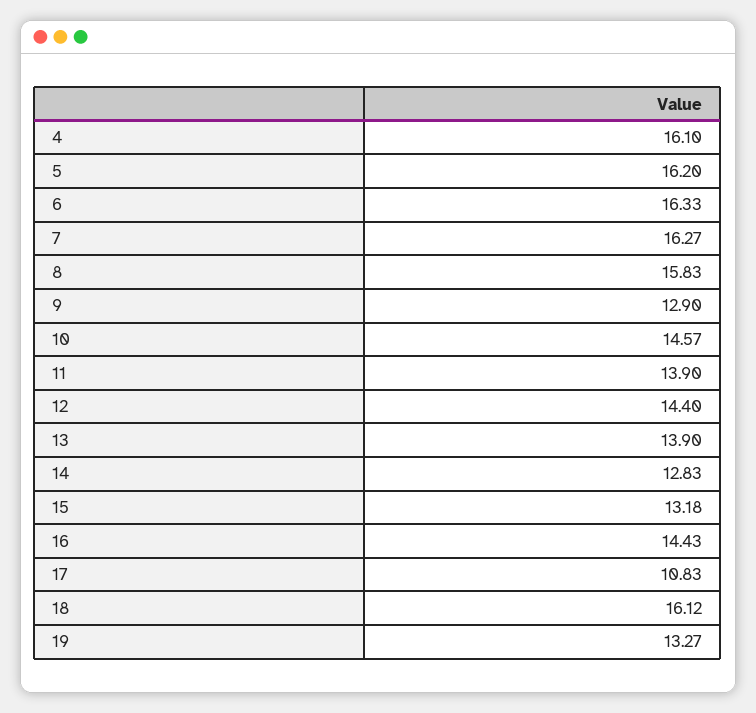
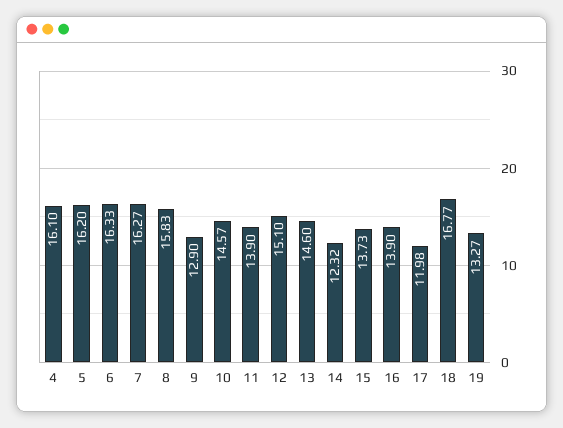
  {
    "4": 16.1,
    "5": 16.2,
    "6": 16.33,
    "7": 16.27,
    "8": 15.83,
    "9": 12.9,
    "10": 14.57,
    "11": 13.9,
-   "12": 14.4,
+   "12": 15.1,
-   "13": 13.9,
+   "13": 14.6,
-   "14": 12.83,
+   "14": 12.32,
-   "15": 13.18,
+   "15": 13.73,
-   "16": 14.43,
+   "16": 13.9,
-   "17": 10.83,
+   "17": 11.98,
-   "18": 16.12,
+   "18": 16.77,
    "19": 13.27
  }

